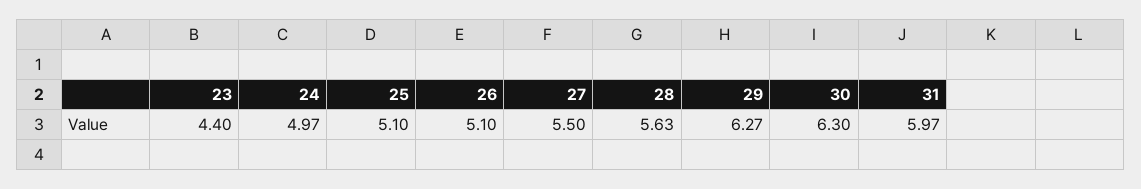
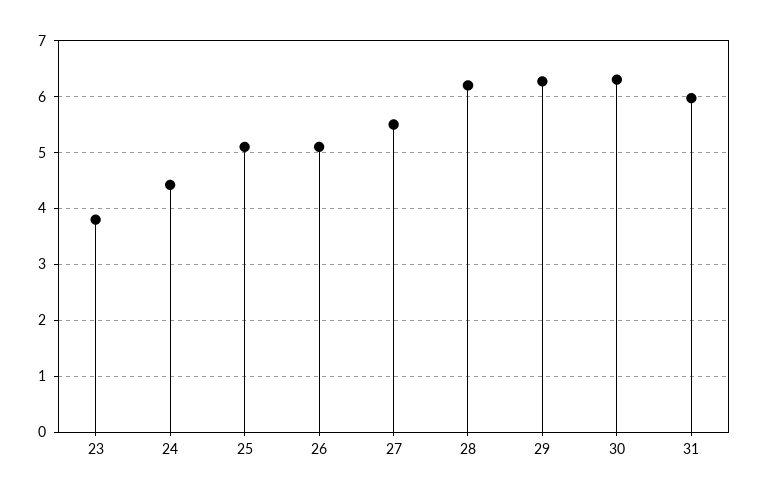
  {
-   "23": 4.4,
+   "23": 3.8,
-   "24": 4.97,
+   "24": 4.4,
    "25": 5.1,
    "26": 5.1,
    "27": 5.5,
-   "28": 5.63,
+   "28": 6.2,
    "29": 6.27,
    "30": 6.3,
    "31": 5.97
  }

